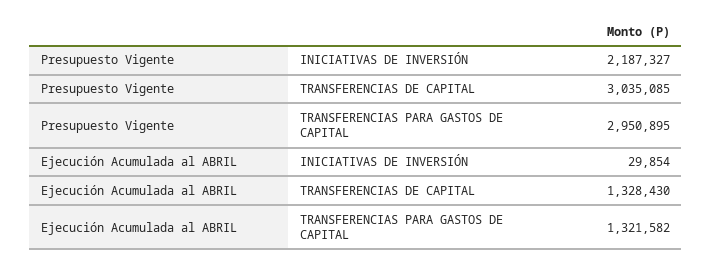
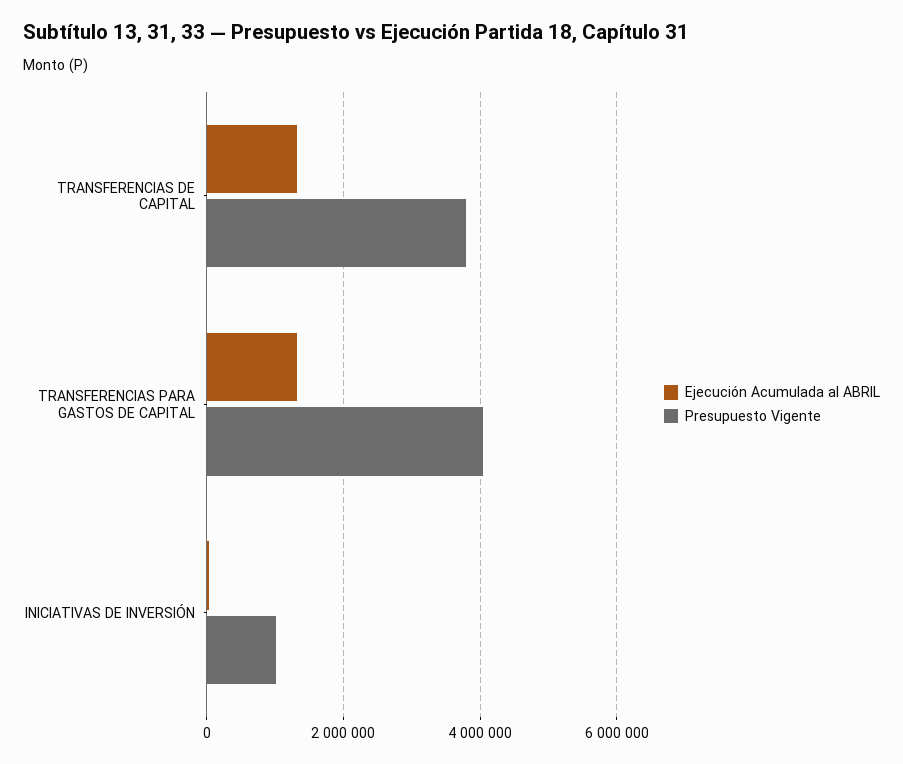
  {
    "Presupuesto Vigente": {
-     "INICIATIVAS DE INVERSIÓN": 2187327,
+     "INICIATIVAS DE INVERSIÓN": 1000000,
-     "TRANSFERENCIAS DE CAPITAL": 3035085,
+     "TRANSFERENCIAS DE CAPITAL": 3800000,
-     "TRANSFERENCIAS PARA GASTOS DE CAPITAL": 2950895
+     "TRANSFERENCIAS PARA GASTOS DE CAPITAL": 4000000
    },
    "Ejecución Acumulada al ABRIL": {
      "INICIATIVAS DE INVERSIÓN": 29854,
      "TRANSFERENCIAS DE CAPITAL": 1328430,
      "TRANSFERENCIAS PARA GASTOS DE CAPITAL": 1321582
    }
  }

